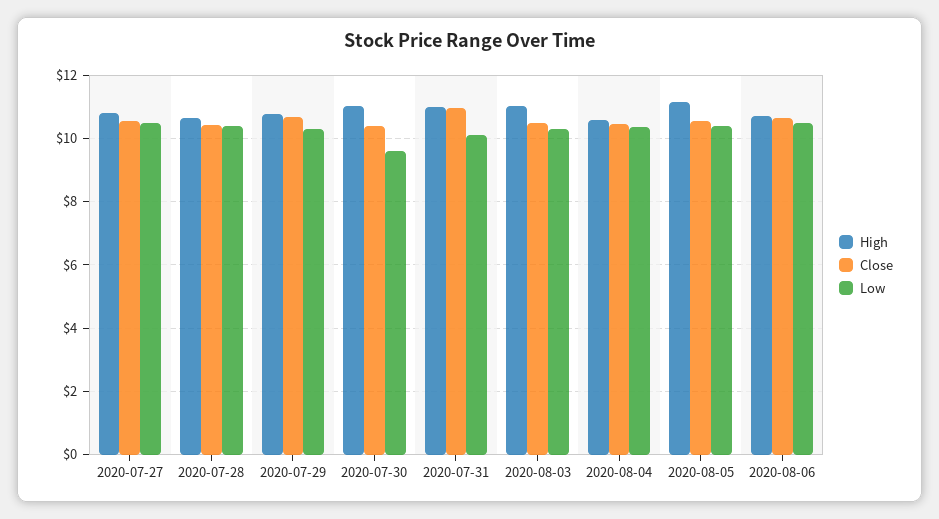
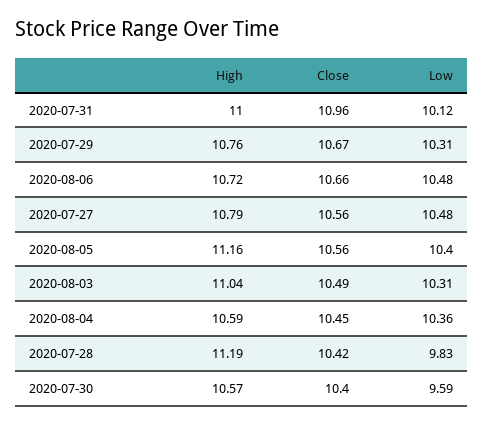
  {
    "High": {
      "2020-07-27": 10.79,
-     "2020-07-28": 10.6,
+     "2020-07-28": 11.19,
      "2020-07-29": 10.76,
-     "2020-07-30": 11,
+     "2020-07-30": 10.57,
      "2020-07-31": 11,
      "2020-08-03": 11.04,
      "2020-08-04": 10.59,
      "2020-08-05": 11.16,
      "2020-08-06": 10.72
    },
    "Close": {
      "2020-07-27": 10.56,
      "2020-07-28": 10.42,
      "2020-07-29": 10.67,
      "2020-07-30": 10.4,
      "2020-07-31": 10.96,
      "2020-08-03": 10.49,
      "2020-08-04": 10.45,
      "2020-08-05": 10.56,
      "2020-08-06": 10.66
    },
    "Low": {
      "2020-07-27": 10.48,
-     "2020-07-28": 10.4,
+     "2020-07-28": 9.83,
      "2020-07-29": 10.31,
      "2020-07-30": 9.59,
      "2020-07-31": 10.12,
      "2020-08-03": 10.31,
      "2020-08-04": 10.36,
      "2020-08-05": 10.4,
      "2020-08-06": 10.48
    }
  }

